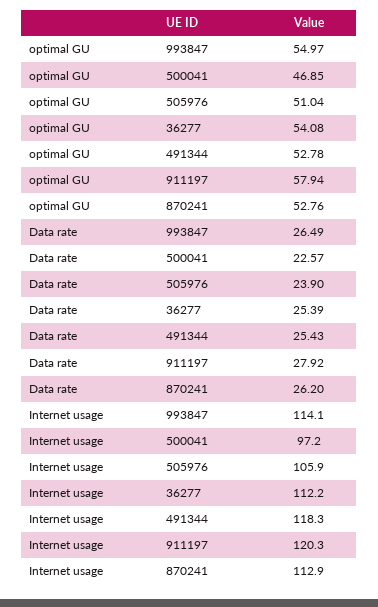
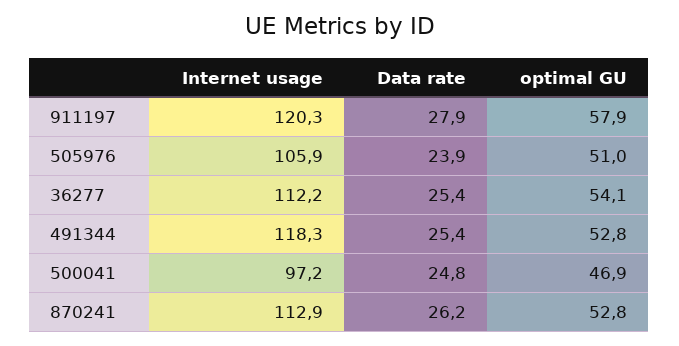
  {
    "optimal GU": {
-     "993847": 54.97,
      "500041": 46.85,
      "505976": 51.04,
      "36277": 54.08,
      "491344": 52.78,
      "911197": 57.94,
      "870241": 52.76
    },
    "Data rate": {
-     "993847": 26.49,
-     "500041": 22.57,
+     "500041": 24.8,
      "505976": 23.9,
      "36277": 25.39,
      "491344": 25.43,
      "911197": 27.92,
      "870241": 26.2
    },
    "Internet usage": {
-     "993847": 114.1,
      "500041": 97.2,
      "505976": 105.9,
      "36277": 112.2,
      "491344": 118.3,
      "911197": 120.3,
      "870241": 112.9
    }
  }

